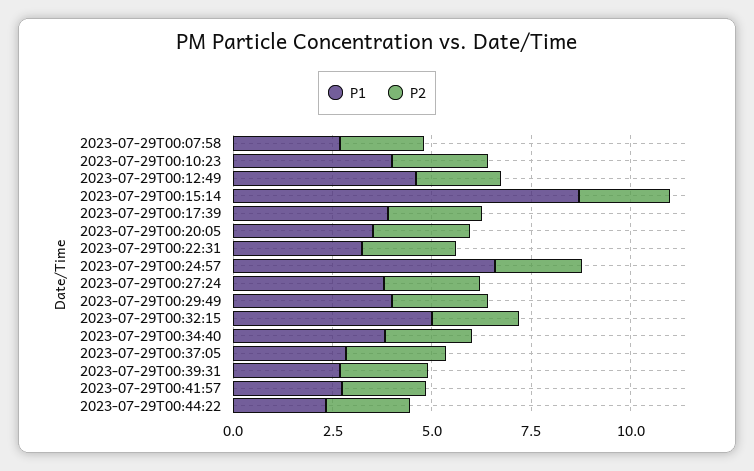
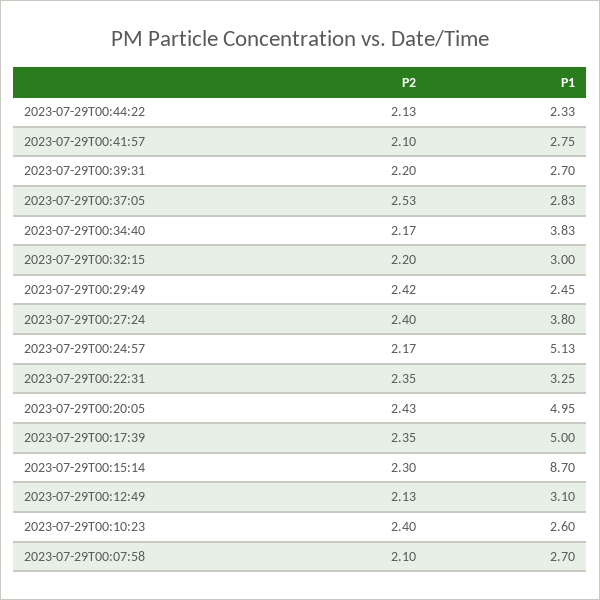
  {
    "P1": {
      "2023-07-29T00:07:58": 2.7,
-     "2023-07-29T00:10:23": 4,
+     "2023-07-29T00:10:23": 2.6,
-     "2023-07-29T00:12:49": 4.5,
+     "2023-07-29T00:12:49": 3.1,
      "2023-07-29T00:15:14": 8.7,
-     "2023-07-29T00:17:39": 4,
+     "2023-07-29T00:17:39": 5,
-     "2023-07-29T00:20:05": 3.5,
+     "2023-07-29T00:20:05": 4.95,
      "2023-07-29T00:22:31": 3.25,
-     "2023-07-29T00:24:57": 6.5,
+     "2023-07-29T00:24:57": 5.13,
      "2023-07-29T00:27:24": 3.8,
-     "2023-07-29T00:29:49": 4,
+     "2023-07-29T00:29:49": 2.45,
-     "2023-07-29T00:32:15": 5,
+     "2023-07-29T00:32:15": 3,
      "2023-07-29T00:34:40": 3.83,
      "2023-07-29T00:37:05": 2.83,
      "2023-07-29T00:39:31": 2.7,
      "2023-07-29T00:41:57": 2.75,
      "2023-07-29T00:44:22": 2.33
    },
    "P2": {
      "2023-07-29T00:07:58": 2.1,
      "2023-07-29T00:10:23": 2.4,
      "2023-07-29T00:12:49": 2.13,
      "2023-07-29T00:15:14": 2.3,
      "2023-07-29T00:17:39": 2.35,
      "2023-07-29T00:20:05": 2.43,
      "2023-07-29T00:22:31": 2.35,
      "2023-07-29T00:24:57": 2.17,
      "2023-07-29T00:27:24": 2.4,
      "2023-07-29T00:29:49": 2.42,
      "2023-07-29T00:32:15": 2.2,
      "2023-07-29T00:34:40": 2.17,
      "2023-07-29T00:37:05": 2.53,
      "2023-07-29T00:39:31": 2.2,
      "2023-07-29T00:41:57": 2.1,
      "2023-07-29T00:44:22": 2.13
    }
  }

